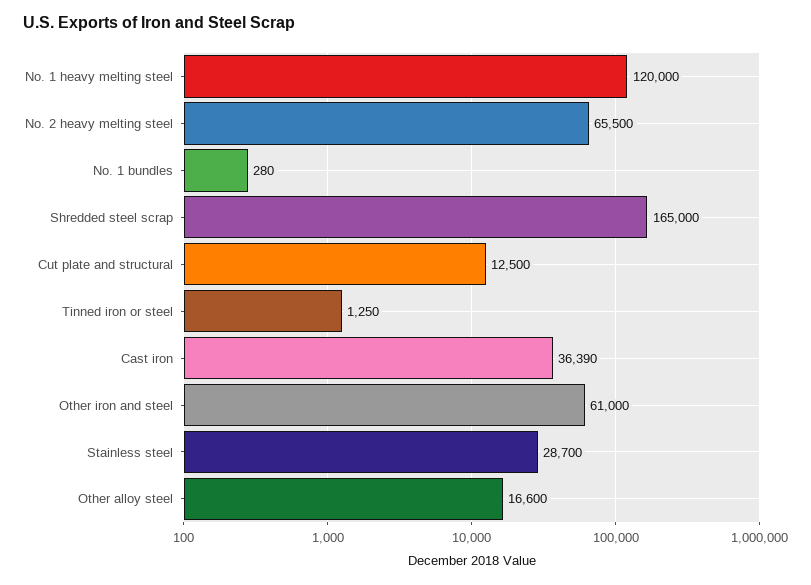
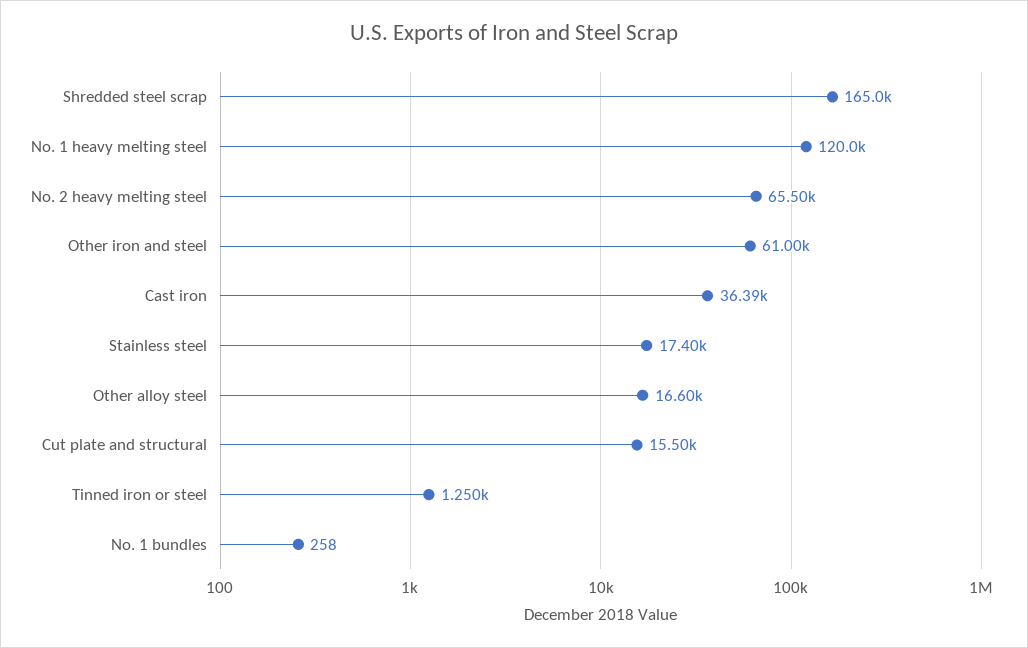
  {
    "No. 1 heavy melting steel": 120000,
    "No. 2 heavy melting steel": 65500,
-   "No. 1 bundles": 280,
+   "No. 1 bundles": 258,
    "Shredded steel scrap": 165000,
-   "Cut plate and structural": 12500,
+   "Cut plate and structural": 15500,
    "Tinned iron or steel": 1250,
    "Cast iron": 36390,
    "Other iron and steel": 61000,
-   "Stainless steel": 28700,
+   "Stainless steel": 17400,
    "Other alloy steel": 16600
  }

